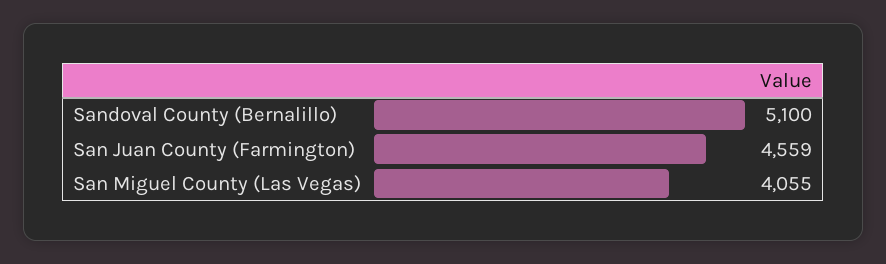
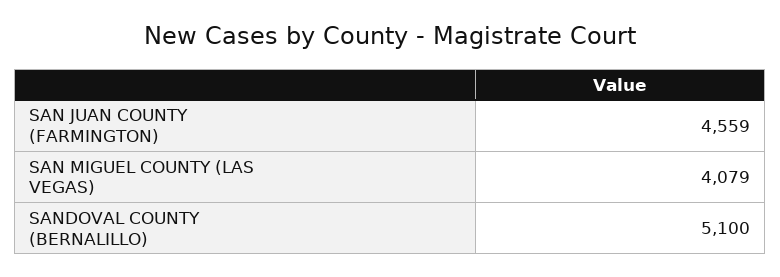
  {
    "Sandoval County (Bernalillo)": 5100,
    "San Juan County (Farmington)": 4559,
-   "San Miguel County (Las Vegas)": 4055
+   "San Miguel County (Las Vegas)": 4079
  }

